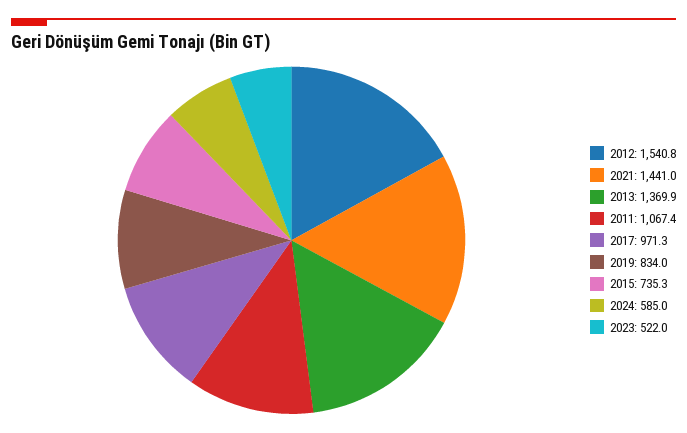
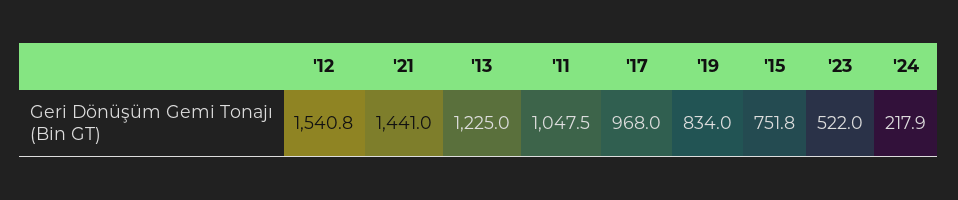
  {
    "2012": 1540.8,
    "2021": 1441,
-   "2013": 1369.9,
+   "2013": 1225,
-   "2011": 1067.4,
+   "2011": 1047.5,
-   "2017": 971.3,
+   "2017": 968,
    "2019": 834,
-   "2015": 735.3,
+   "2015": 751.8,
-   "2024": 585,
+   "2024": 217.9,
    "2023": 522
  }

